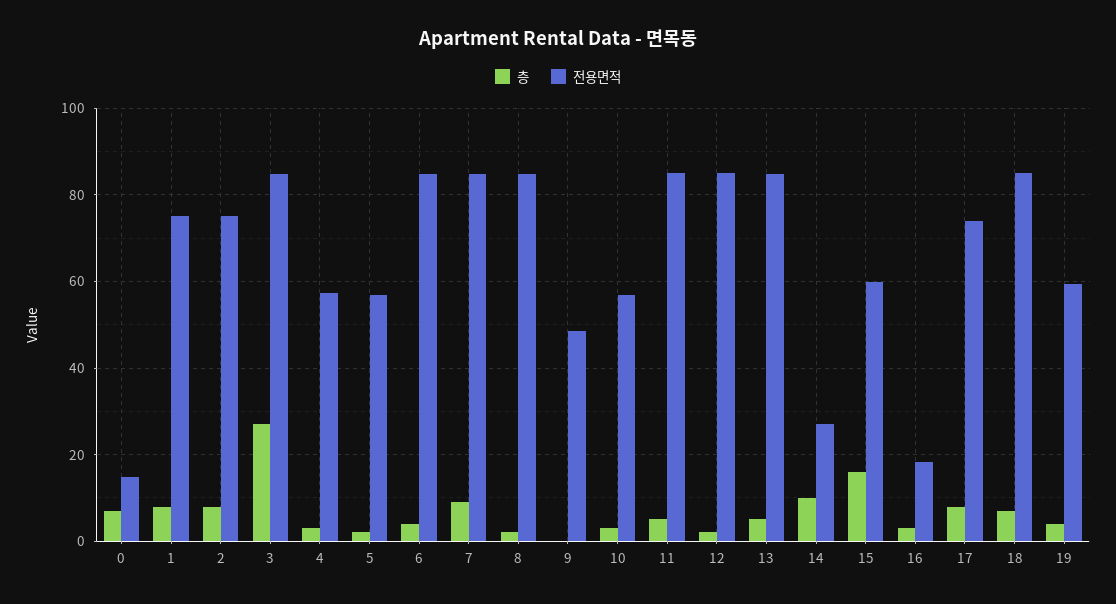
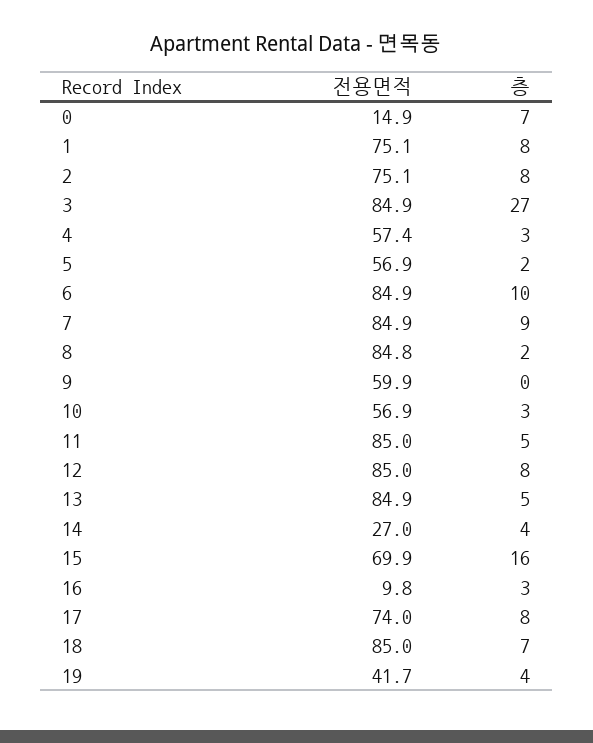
  {
    "층": {
      "0": 7,
      "1": 8,
      "2": 8,
      "3": 27,
      "4": 3,
      "5": 2,
-     "6": 4,
+     "6": 10,
      "7": 9,
      "8": 2,
      "9": 0,
      "10": 3,
      "11": 5,
-     "12": 2,
+     "12": 8,
      "13": 5,
-     "14": 10,
+     "14": 4,
      "15": 16,
      "16": 3,
      "17": 8,
      "18": 7,
      "19": 4
    },
    "전용면적": {
      "0": 14.9,
      "1": 75.1,
      "2": 75.1,
      "3": 84.9,
      "4": 57.4,
      "5": 56.9,
      "6": 84.9,
      "7": 84.9,
      "8": 84.8,
-     "9": 48,
+     "9": 59.9,
      "10": 56.9,
      "11": 85,
      "12": 85,
      "13": 84.9,
      "14": 27,
-     "15": 60,
+     "15": 69.9,
-     "16": 18,
+     "16": 9.8,
      "17": 74,
      "18": 85,
-     "19": 60
+     "19": 41.7
    }
  }

